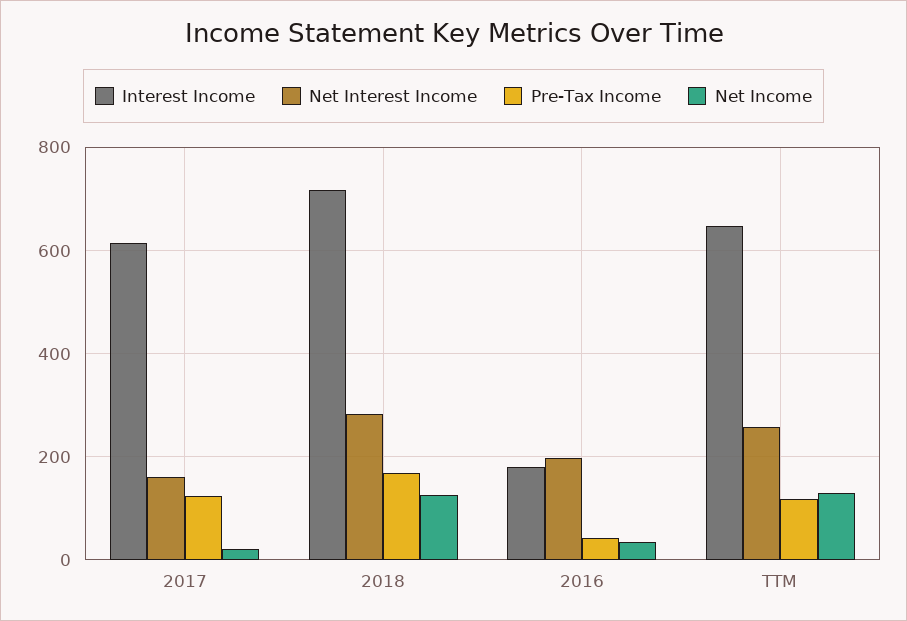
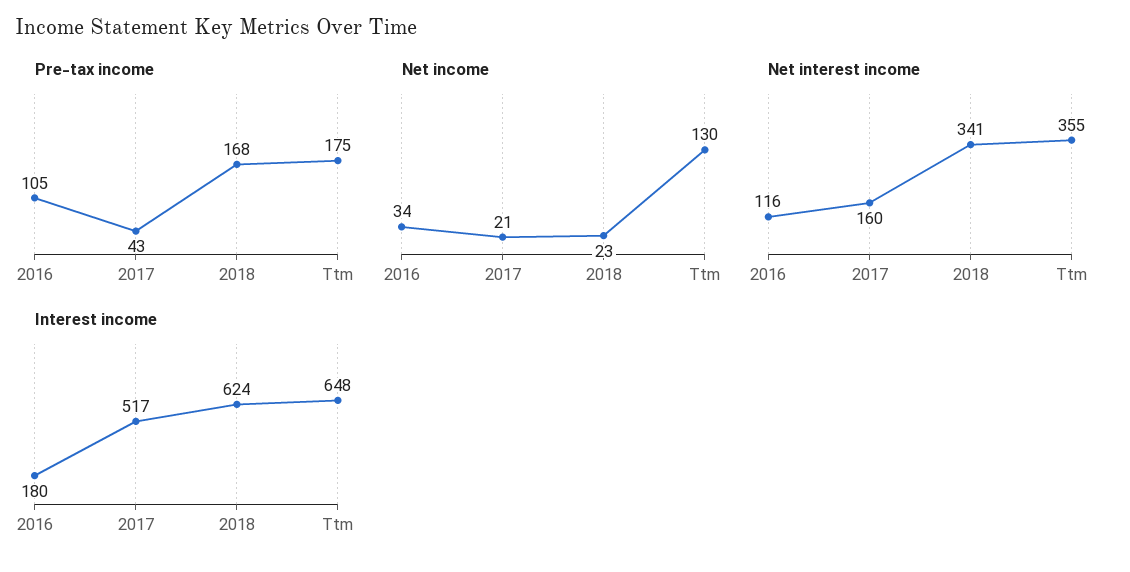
  {
    "Interest Income": {
-     "2017": 620,
+     "2017": 517,
-     "2018": 720,
+     "2018": 624,
      "2016": 180,
      "TTM": 648
    },
    "Net Interest Income": {
      "2017": 160,
-     "2018": 280,
+     "2018": 341,
-     "2016": 200,
+     "2016": 116,
-     "TTM": 260
+     "TTM": 355
    },
    "Pre-Tax Income": {
-     "2017": 120,
+     "2017": 43,
      "2018": 168,
-     "2016": 40,
+     "2016": 105,
-     "TTM": 120
+     "TTM": 175
    },
    "Net Income": {
      "2017": 21,
-     "2018": 120,
+     "2018": 23,
      "2016": 34,
      "TTM": 130
    }
  }

